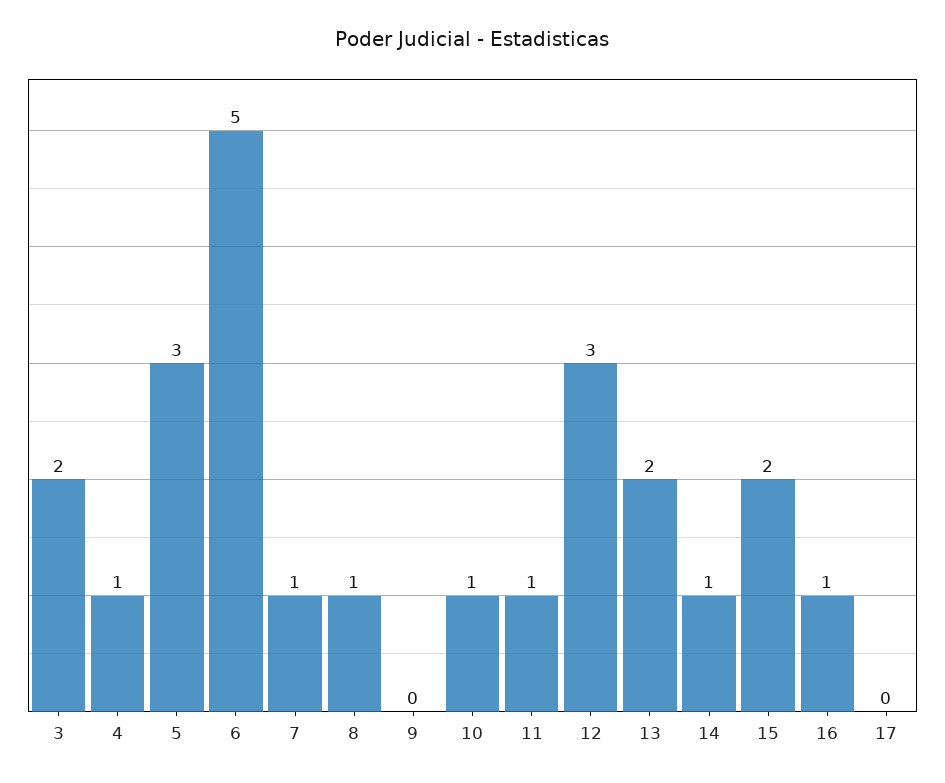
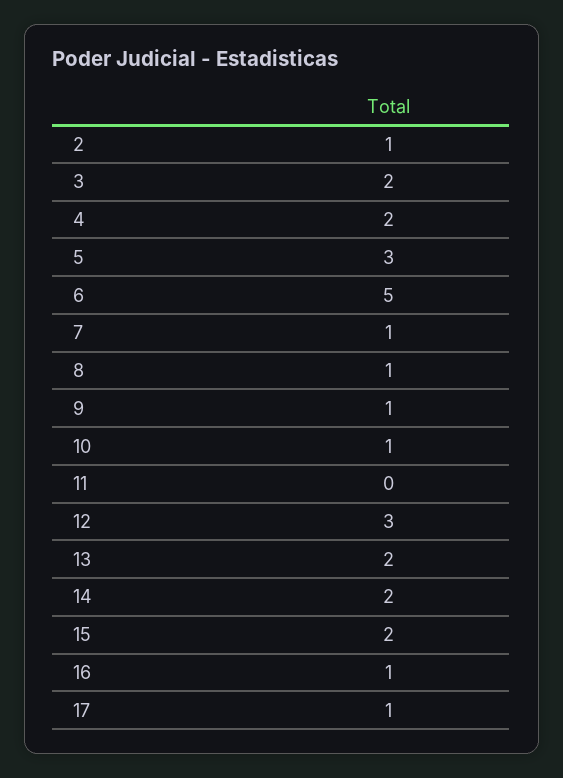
  {
    "3": 2,
-   "4": 1,
+   "4": 2,
    "5": 3,
    "6": 5,
    "7": 1,
    "8": 1,
-   "9": 0,
+   "9": 1,
    "10": 1,
-   "11": 1,
+   "11": 0,
    "12": 3,
    "13": 2,
-   "14": 1,
+   "14": 2,
    "15": 2,
    "16": 1,
-   "17": 0
+   "17": 1,
+   "2": 1
  }

